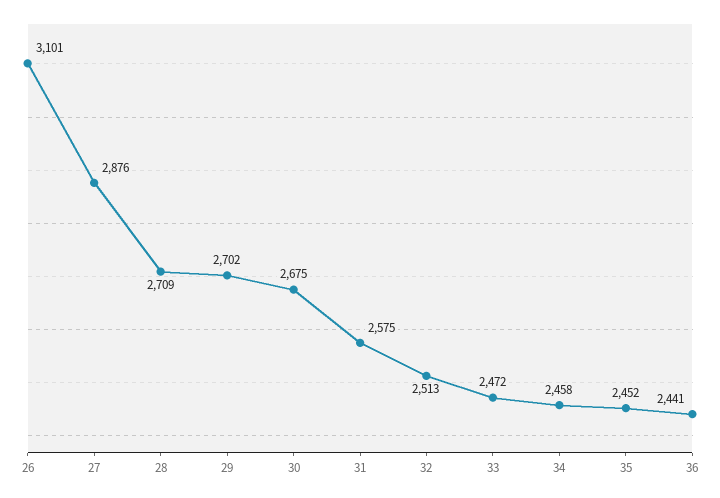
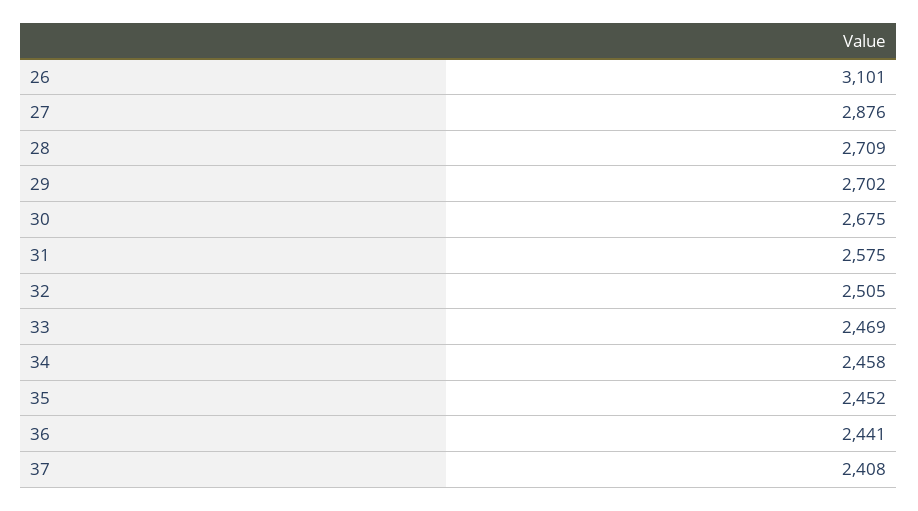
  {
    "26": 3101,
    "27": 2876,
    "28": 2709,
    "29": 2702,
    "30": 2675,
    "31": 2575,
-   "32": 2513,
+   "32": 2505,
-   "33": 2472,
+   "33": 2469,
    "34": 2458,
    "35": 2452,
-   "36": 2441
+   "36": 2441,
+   "37": 2408
  }

